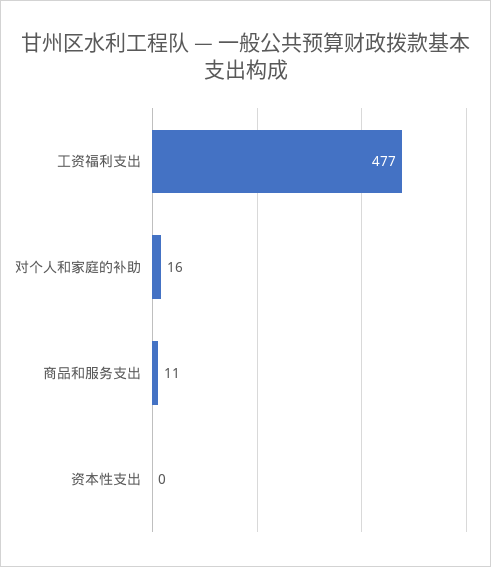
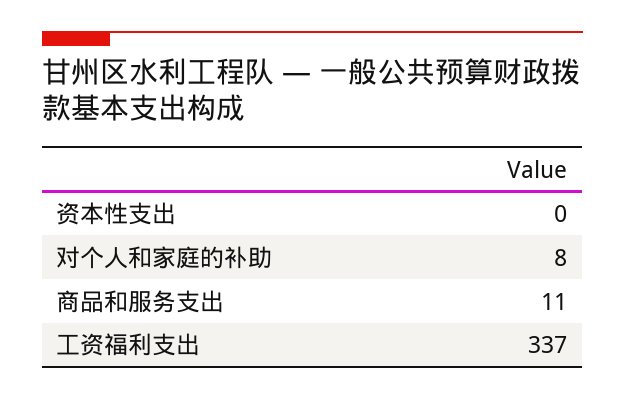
  {
-   "工资福利支出": 477,
+   "工资福利支出": 337,
-   "对个人和家庭的补助": 16,
+   "对个人和家庭的补助": 8,
    "商品和服务支出": 11,
    "资本性支出": 0
  }

